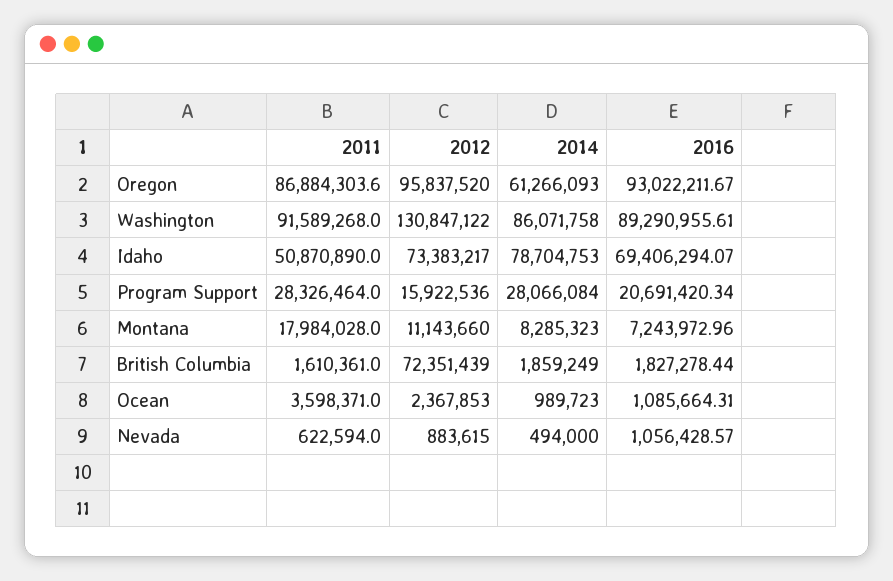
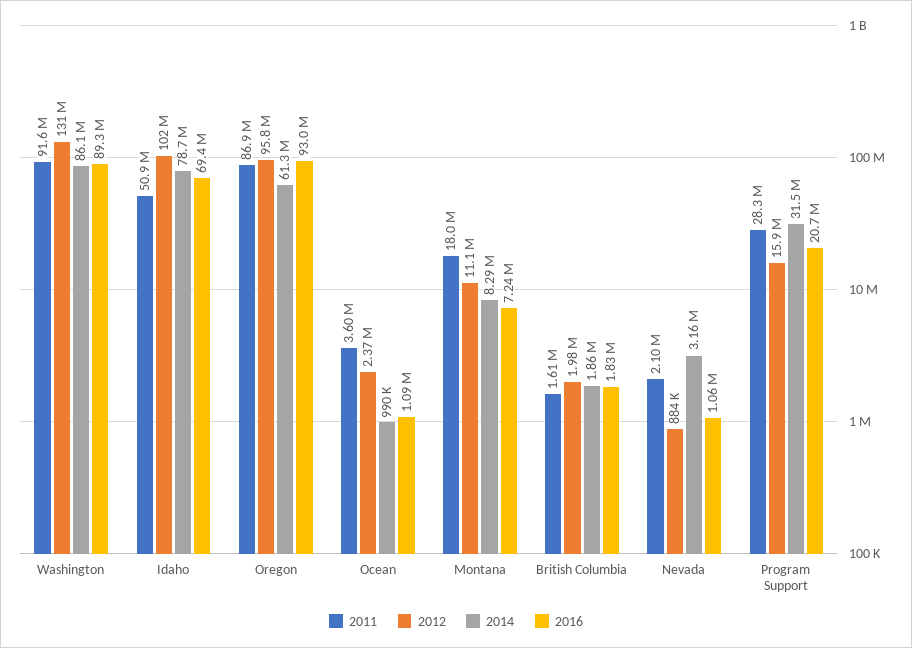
  {
    "2011": {
      "Oregon": 86884303.6,
      "Washington": 91589268,
      "Idaho": 50870890,
      "Program Support": 28326464,
      "Montana": 17984028,
      "British Columbia": 1610361,
      "Ocean": 3598371,
-     "Nevada": 622594
+     "Nevada": 2100000
    },
    "2012": {
      "Oregon": 95837520,
      "Washington": 130847122,
-     "Idaho": 73383217,
+     "Idaho": 102000000,
      "Program Support": 15922536,
      "Montana": 11143660,
-     "British Columbia": 72351439,
+     "British Columbia": 1980000,
      "Ocean": 2367853,
      "Nevada": 883615
    },
    "2014": {
      "Oregon": 61266093,
      "Washington": 86071758,
      "Idaho": 78704753,
-     "Program Support": 28066084,
+     "Program Support": 31500000,
      "Montana": 8285323,
      "British Columbia": 1859249,
      "Ocean": 989723,
-     "Nevada": 494000
+     "Nevada": 3160000
    },
    "2016": {
      "Oregon": 93022211.67,
      "Washington": 89290955.61,
      "Idaho": 69406294.07,
      "Program Support": 20691420.34,
      "Montana": 7243972.96,
      "British Columbia": 1827278.44,
      "Ocean": 1085664.31,
      "Nevada": 1056428.57
    }
  }

